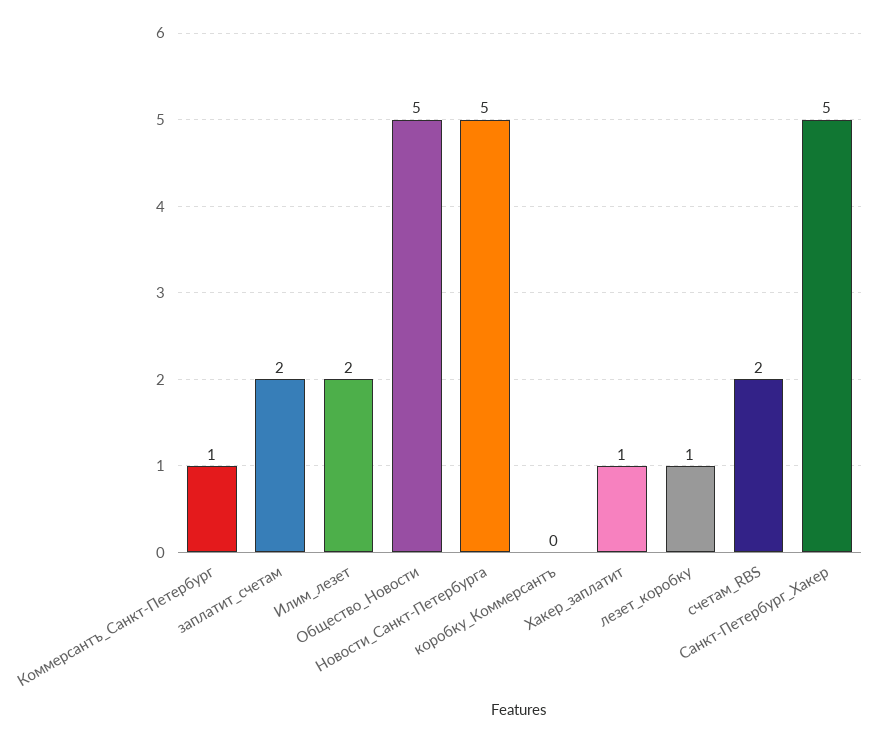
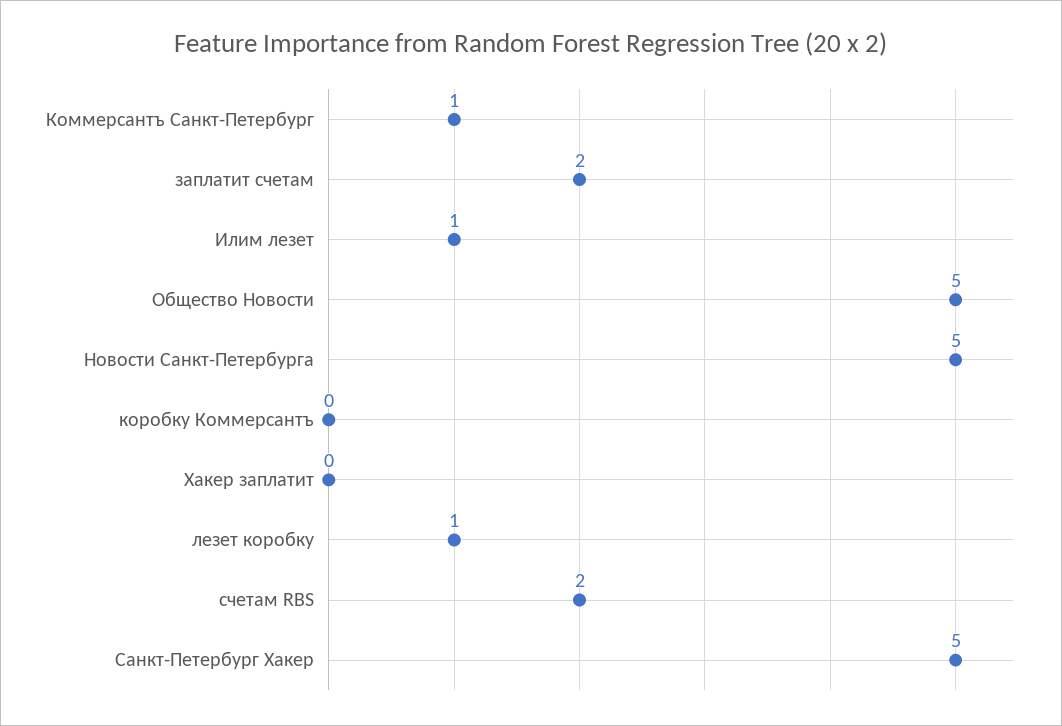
  {
    "Коммерсантъ_Санкт-Петербург": 1,
    "заплатит_счетам": 2,
-   "Илим_лезет": 2,
+   "Илим_лезет": 1,
    "Общество_Новости": 5,
    "Новости_Санкт-Петербурга": 5,
    "коробку_Коммерсантъ": 0,
-   "Хакер_заплатит": 1,
+   "Хакер_заплатит": 0,
    "лезет_коробку": 1,
    "счетам_RBS": 2,
    "Санкт-Петербург_Хакер": 5
  }

